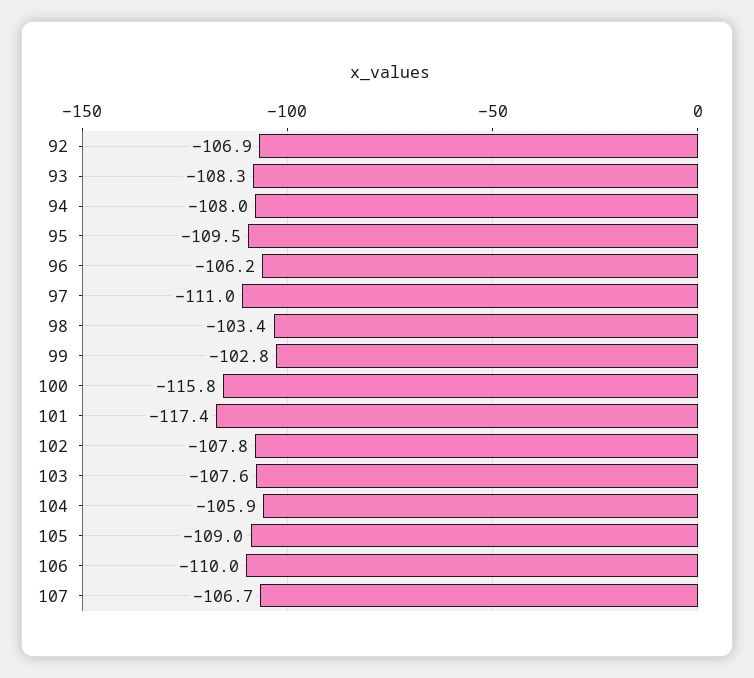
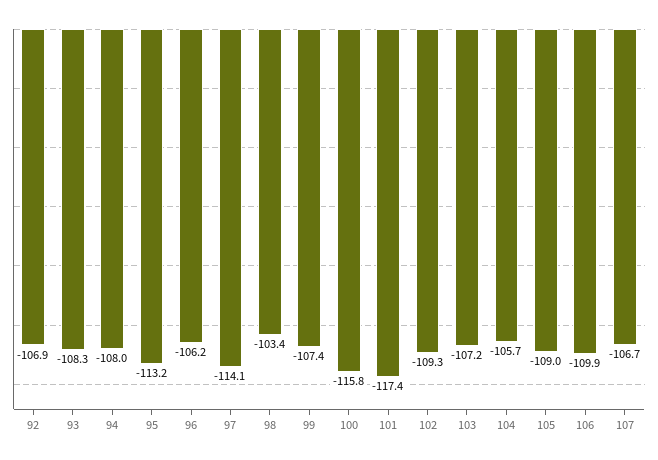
  {
    "92": -106.9,
    "93": -108.3,
    "94": -108,
-   "95": -109.5,
+   "95": -113.2,
    "96": -106.2,
-   "97": -111,
+   "97": -114.1,
    "98": -103.4,
-   "99": -102.8,
+   "99": -107.4,
    "100": -115.8,
    "101": -117.4,
-   "102": -107.8,
+   "102": -109.3,
-   "103": -107.6,
+   "103": -107.2,
-   "104": -105.9,
+   "104": -105.7,
    "105": -109,
-   "106": -110,
+   "106": -109.9,
    "107": -106.7
  }

